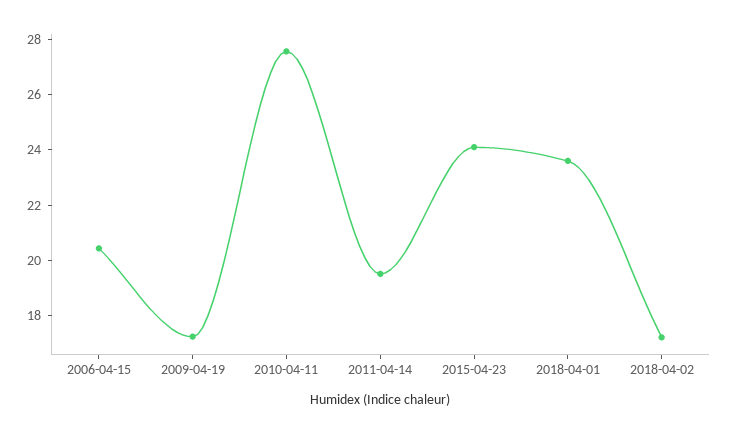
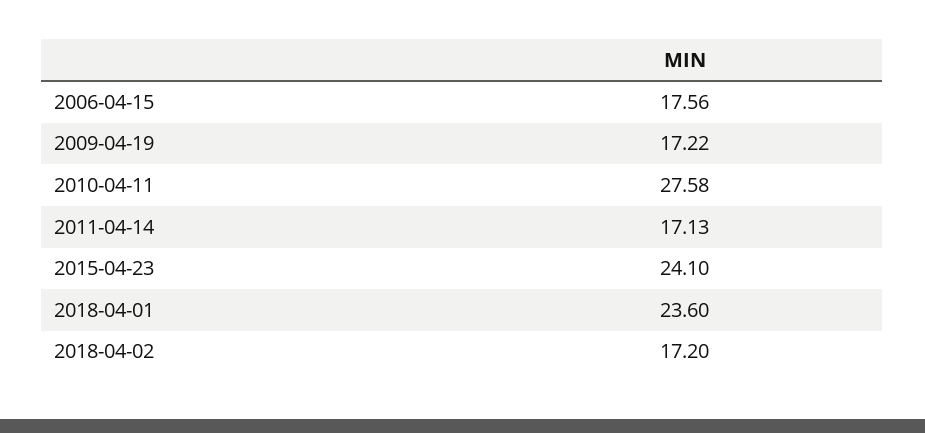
  {
-   "2006-04-15": 20.5,
+   "2006-04-15": 17.56,
    "2009-04-19": 17.22,
    "2010-04-11": 27.58,
-   "2011-04-14": 19.5,
+   "2011-04-14": 17.13,
    "2015-04-23": 24.1,
    "2018-04-01": 23.6,
    "2018-04-02": 17.2
  }

